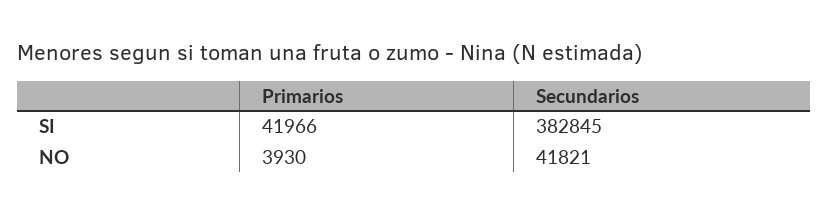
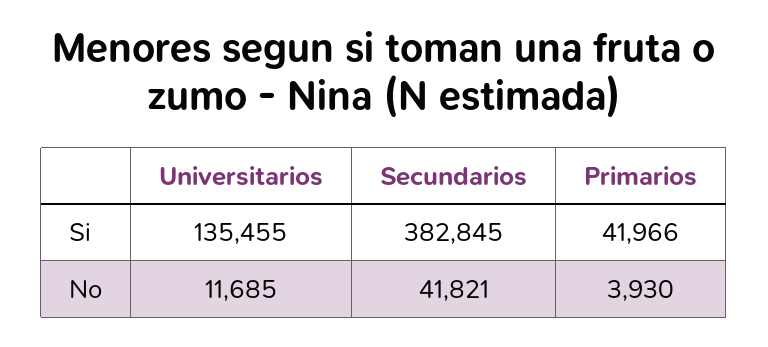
  {
    "Primarios": {
      "SI": 41966,
      "NO": 3930
    },
    "Secundarios": {
      "SI": 382845,
      "NO": 41821
-   }
+   },
+   "Universitarios": {
+     "SI": 135455,
+     "NO": 11685
+   }
  }

